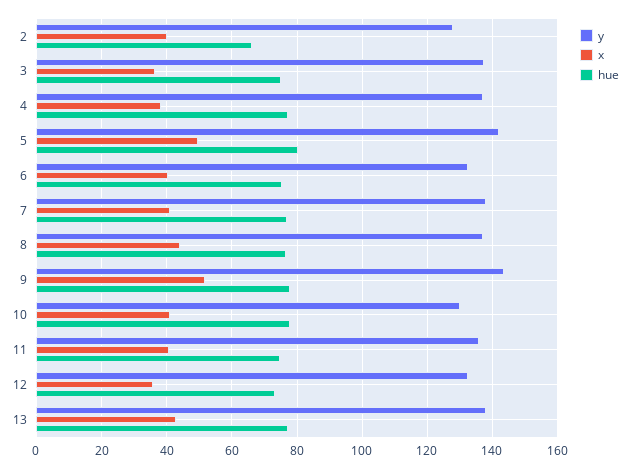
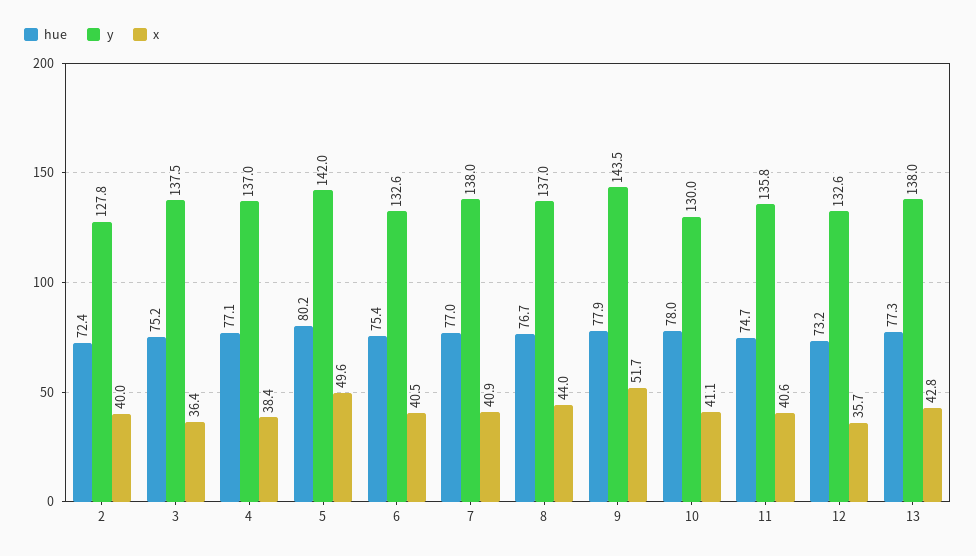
  {
    "y": {
      "2": 127.8,
      "3": 137.5,
      "4": 137,
      "5": 142,
      "6": 132.6,
      "7": 138,
      "8": 137,
      "9": 143.5,
      "10": 130,
      "11": 135.8,
      "12": 132.6,
      "13": 138
    },
    "x": {
      "2": 40,
      "3": 36.4,
      "4": 38.4,
      "5": 49.6,
      "6": 40.5,
      "7": 40.9,
      "8": 44,
      "9": 51.7,
      "10": 41.1,
      "11": 40.6,
      "12": 35.7,
      "13": 42.8
    },
    "hue": {
-     "2": 66,
+     "2": 72.4,
      "3": 75.2,
      "4": 77.1,
      "5": 80.2,
      "6": 75.4,
      "7": 77,
      "8": 76.7,
      "9": 77.9,
      "10": 78,
      "11": 74.7,
      "12": 73.2,
      "13": 77.3
    }
  }

